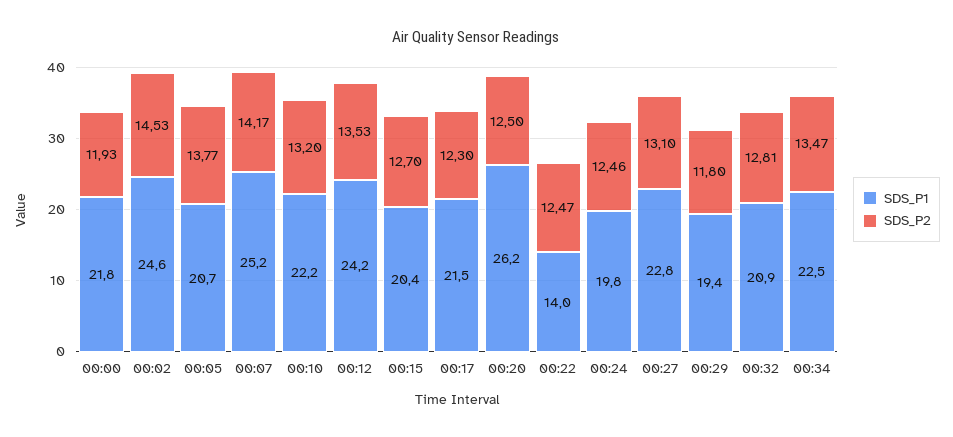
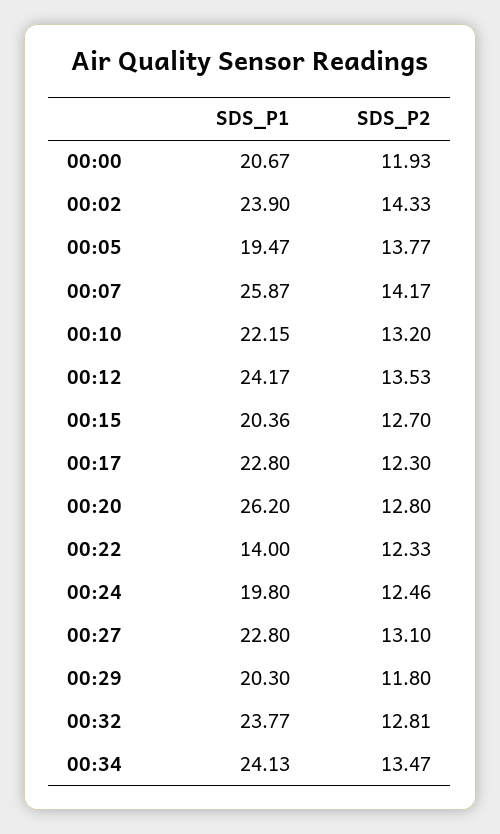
  {
    "SDS_P1": {
-     "00:00": 21.8,
+     "00:00": 20.67,
-     "00:02": 24.6,
+     "00:02": 23.9,
-     "00:05": 20.7,
+     "00:05": 19.47,
-     "00:07": 25.2,
+     "00:07": 25.87,
      "00:10": 22.15,
      "00:12": 24.17,
      "00:15": 20.36,
-     "00:17": 21.5,
+     "00:17": 22.8,
      "00:20": 26.2,
      "00:22": 14,
      "00:24": 19.8,
      "00:27": 22.8,
-     "00:29": 19.4,
+     "00:29": 20.3,
-     "00:32": 20.9,
+     "00:32": 23.77,
-     "00:34": 22.5
+     "00:34": 24.13
    },
    "SDS_P2": {
      "00:00": 11.93,
-     "00:02": 14.53,
+     "00:02": 14.33,
      "00:05": 13.77,
      "00:07": 14.17,
      "00:10": 13.2,
      "00:12": 13.53,
      "00:15": 12.7,
      "00:17": 12.3,
-     "00:20": 12.5,
+     "00:20": 12.8,
-     "00:22": 12.47,
+     "00:22": 12.33,
      "00:24": 12.46,
      "00:27": 13.1,
      "00:29": 11.8,
      "00:32": 12.81,
      "00:34": 13.47
    }
  }

